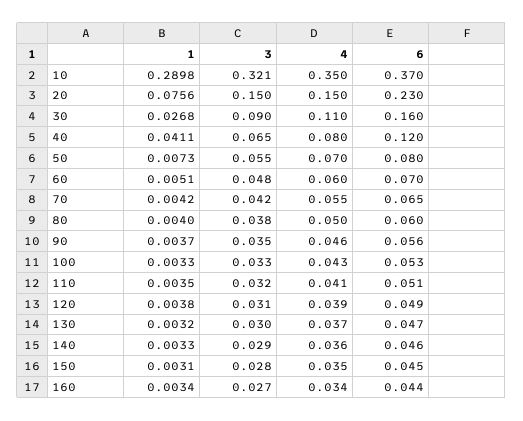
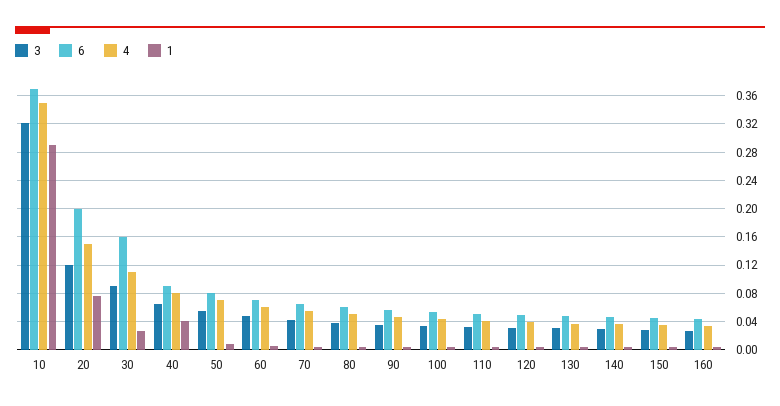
  {
    "1": {
      "10": 0.2898,
      "20": 0.0756,
      "30": 0.0268,
      "40": 0.0411,
      "50": 0.0073,
      "60": 0.0051,
      "70": 0.0042,
      "80": 0.004,
      "90": 0.0037,
      "100": 0.0033,
      "110": 0.0035,
      "120": 0.0038,
      "130": 0.0032,
      "140": 0.0033,
      "150": 0.0031,
      "160": 0.0034
    },
    "3": {
      "10": 0.321,
-     "20": 0.15,
+     "20": 0.12,
      "30": 0.09,
      "40": 0.065,
      "50": 0.055,
      "60": 0.048,
      "70": 0.042,
      "80": 0.038,
      "90": 0.035,
      "100": 0.033,
      "110": 0.032,
      "120": 0.031,
      "130": 0.03,
      "140": 0.029,
      "150": 0.028,
      "160": 0.027
    },
    "4": {
      "10": 0.35,
      "20": 0.15,
      "30": 0.11,
      "40": 0.08,
      "50": 0.07,
      "60": 0.06,
      "70": 0.055,
      "80": 0.05,
      "90": 0.046,
      "100": 0.043,
      "110": 0.041,
      "120": 0.039,
      "130": 0.037,
      "140": 0.036,
      "150": 0.035,
      "160": 0.034
    },
    "6": {
      "10": 0.37,
-     "20": 0.23,
+     "20": 0.2,
      "30": 0.16,
-     "40": 0.12,
+     "40": 0.09,
      "50": 0.08,
      "60": 0.07,
      "70": 0.065,
      "80": 0.06,
      "90": 0.056,
      "100": 0.053,
      "110": 0.051,
      "120": 0.049,
      "130": 0.047,
      "140": 0.046,
      "150": 0.045,
      "160": 0.044
    }
  }

